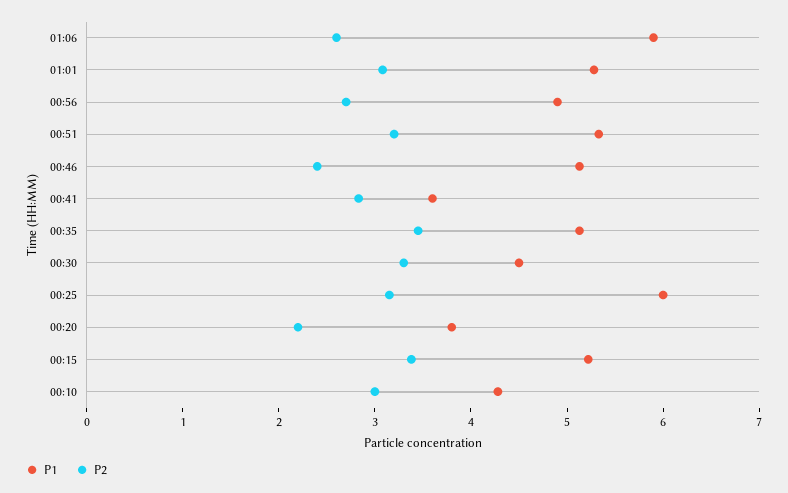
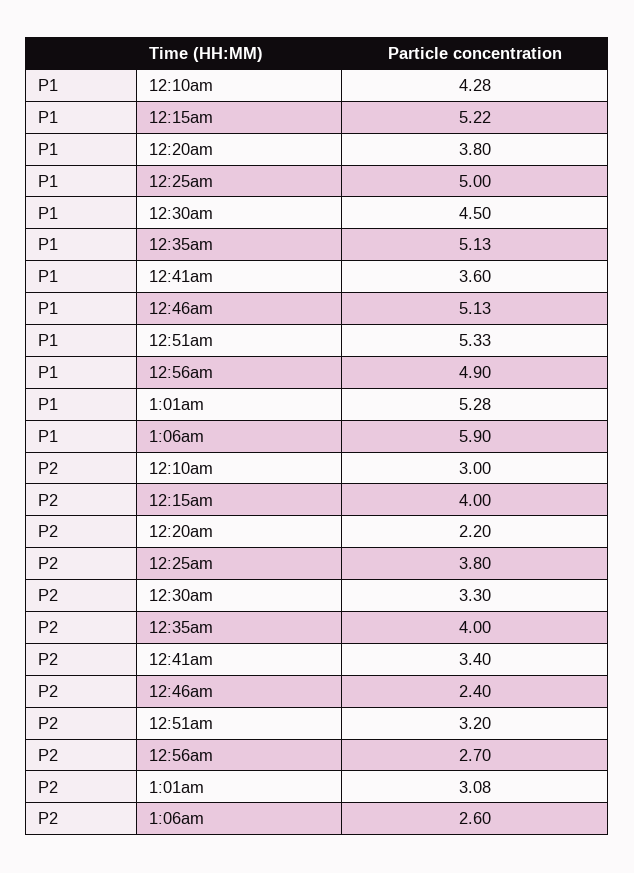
  {
    "P1": {
      "01:06": 5.9,
      "01:01": 5.28,
      "00:56": 4.9,
      "00:51": 5.33,
      "00:46": 5.13,
      "00:41": 3.6,
      "00:35": 5.13,
      "00:30": 4.5,
-     "00:25": 6,
+     "00:25": 5,
      "00:20": 3.8,
      "00:15": 5.22,
      "00:10": 4.28
    },
    "P2": {
      "01:06": 2.6,
      "01:01": 3.08,
      "00:56": 2.7,
      "00:51": 3.2,
      "00:46": 2.4,
-     "00:41": 2.8,
+     "00:41": 3.4,
-     "00:35": 3.4,
+     "00:35": 4,
      "00:30": 3.3,
-     "00:25": 3.2,
+     "00:25": 3.8,
      "00:20": 2.2,
-     "00:15": 3.4,
+     "00:15": 4,
      "00:10": 3
    }
  }

